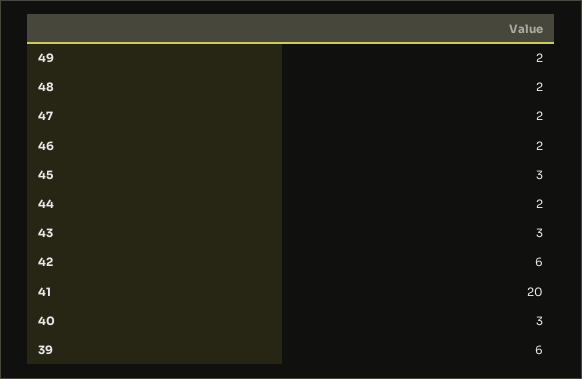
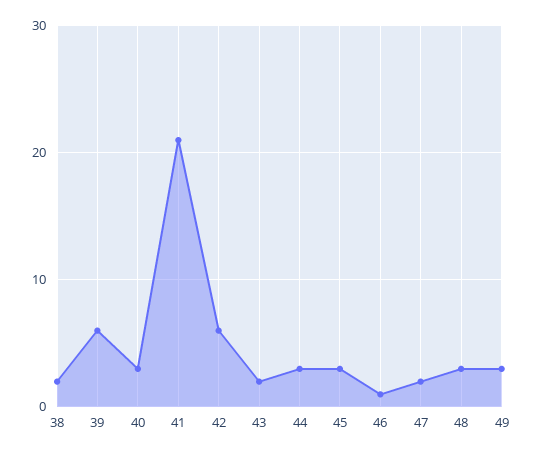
  {
-   "49": 2,
+   "49": 3,
-   "48": 2,
+   "48": 3,
    "47": 2,
-   "46": 2,
+   "46": 1,
    "45": 3,
-   "44": 2,
+   "44": 3,
-   "43": 3,
+   "43": 2,
    "42": 6,
-   "41": 20,
+   "41": 21,
    "40": 3,
-   "39": 6
+   "39": 6,
+   "38": 2
  }

